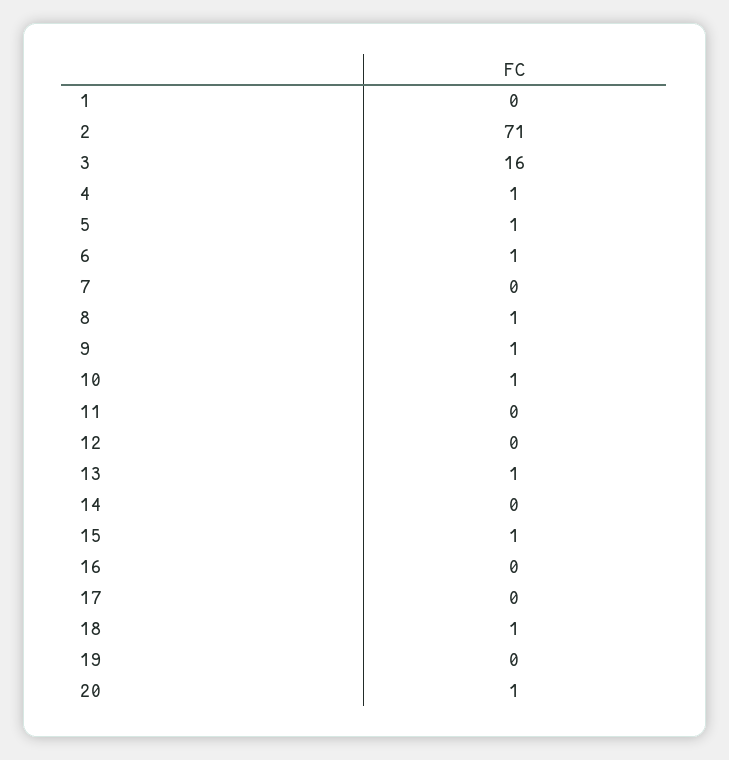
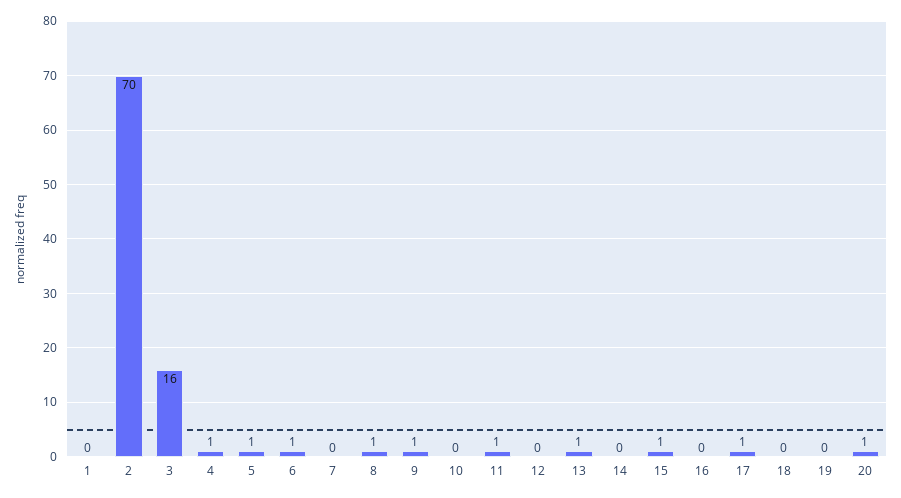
  {
    "1": 0,
-   "2": 71,
+   "2": 70,
    "3": 16,
    "4": 1,
    "5": 1,
    "6": 1,
    "7": 0,
    "8": 1,
    "9": 1,
-   "10": 1,
+   "10": 0,
-   "11": 0,
+   "11": 1,
    "12": 0,
    "13": 1,
    "14": 0,
    "15": 1,
    "16": 0,
-   "17": 0,
+   "17": 1,
-   "18": 1,
+   "18": 0,
    "19": 0,
    "20": 1
  }

